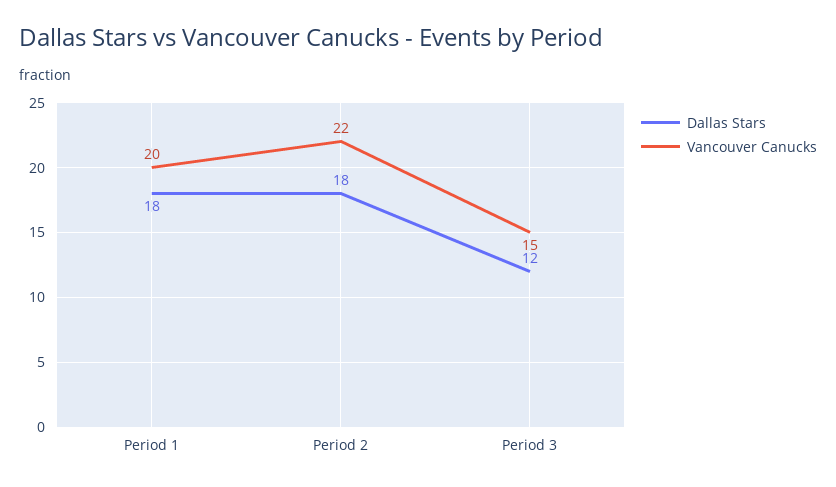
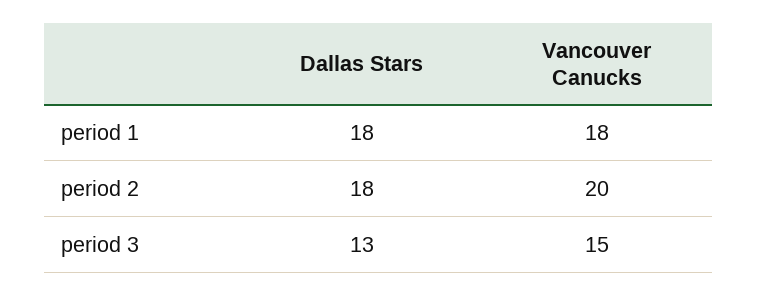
  {
    "Dallas Stars": {
      "Period 1": 18,
      "Period 2": 18,
-     "Period 3": 12
+     "Period 3": 13
    },
    "Vancouver Canucks": {
-     "Period 1": 20,
+     "Period 1": 18,
-     "Period 2": 22,
+     "Period 2": 20,
      "Period 3": 15
    }
  }

